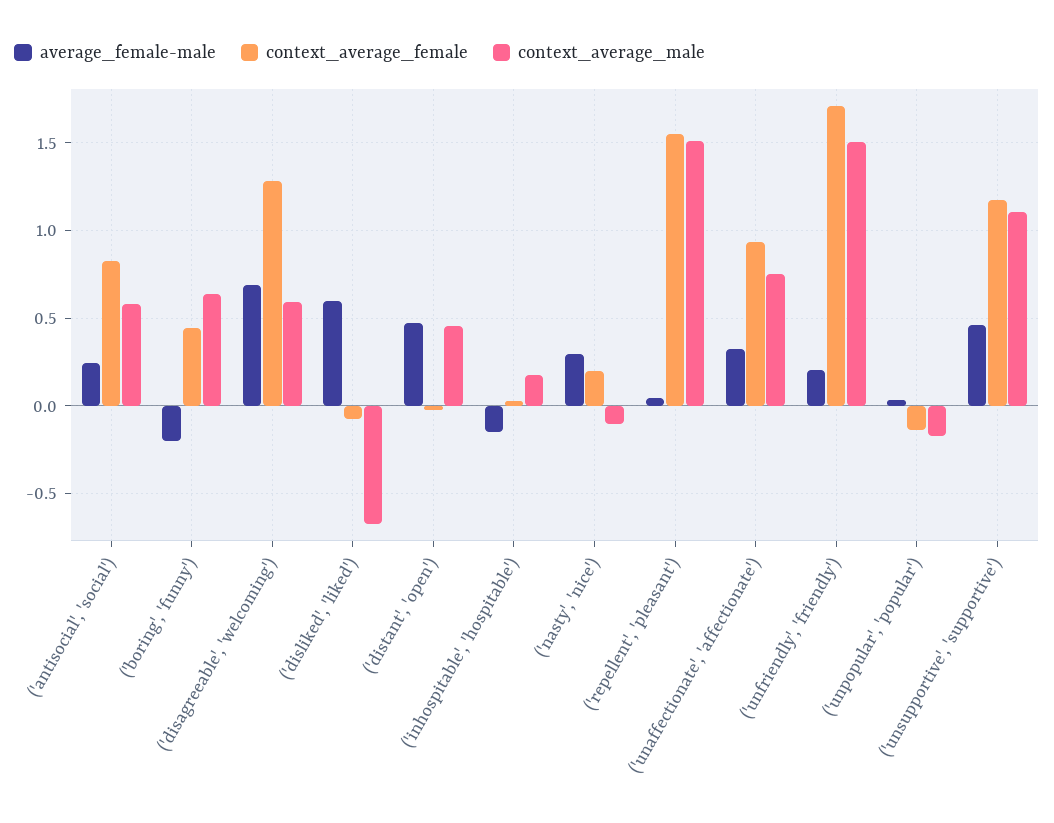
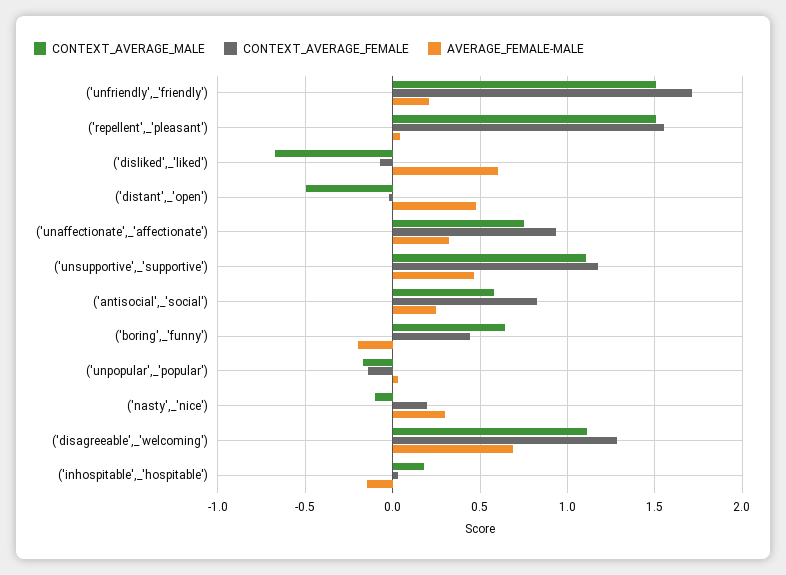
  {
    "average_female-male": {
      "('antisocial', 'social')": 0.25,
      "('boring', 'funny')": -0.2,
      "('disagreeable', 'welcoming')": 0.7,
      "('disliked', 'liked')": 0.6,
      "('distant', 'open')": 0.45,
      "('inhospitable', 'hospitable')": -0.15,
      "('nasty', 'nice')": 0.3,
      "('repellent', 'pleasant')": 0.05,
      "('unaffectionate', 'affectionate')": 0.3,
      "('unfriendly', 'friendly')": 0.2,
      "('unpopular', 'popular')": 0.05,
      "('unsupportive', 'supportive')": 0.45
    },
    "context_average_female": {
      "('antisocial', 'social')": 0.85,
      "('boring', 'funny')": 0.45,
      "('disagreeable', 'welcoming')": 1.3,
      "('disliked', 'liked')": -0.05,
      "('distant', 'open')": 0,
      "('inhospitable', 'hospitable')": 0.05,
      "('nasty', 'nice')": 0.2,
      "('repellent', 'pleasant')": 1.55,
      "('unaffectionate', 'affectionate')": 0.95,
      "('unfriendly', 'friendly')": 1.7,
      "('unpopular', 'popular')": -0.15,
      "('unsupportive', 'supportive')": 1.2
    },
    "context_average_male": {
      "('antisocial', 'social')": 0.6,
      "('boring', 'funny')": 0.65,
-     "('disagreeable', 'welcoming')": 0.6,
+     "('disagreeable', 'welcoming')": 1.1,
      "('disliked', 'liked')": -0.65,
-     "('distant', 'open')": 0.45,
+     "('distant', 'open')": -0.5,
      "('inhospitable', 'hospitable')": 0.2,
      "('nasty', 'nice')": -0.1,
      "('repellent', 'pleasant')": 1.5,
      "('unaffectionate', 'affectionate')": 0.75,
      "('unfriendly', 'friendly')": 1.5,
      "('unpopular', 'popular')": -0.15,
      "('unsupportive', 'supportive')": 1.1
    }
  }

